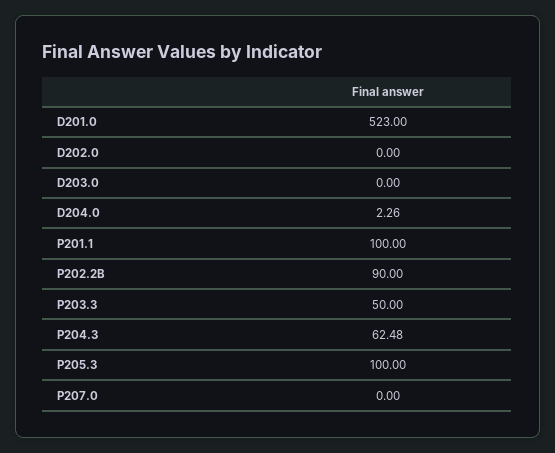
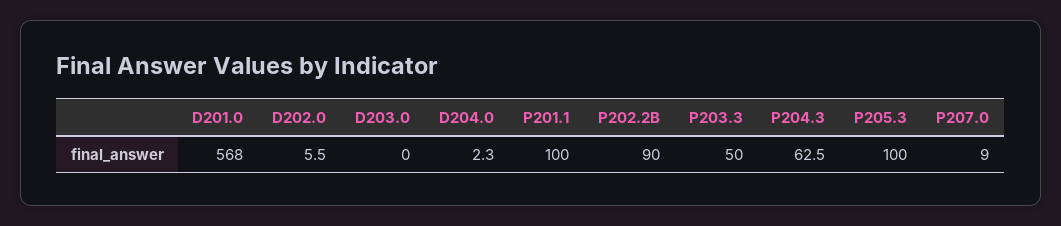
  {
-   "D201.0": 523,
+   "D201.0": 568,
-   "D202.0": 0,
+   "D202.0": 5.5,
    "D203.0": 0,
    "D204.0": 2.26,
    "P201.1": 100,
    "P202.2B": 90,
    "P203.3": 50,
    "P204.3": 62.48,
    "P205.3": 100,
-   "P207.0": 0
+   "P207.0": 9
  }

